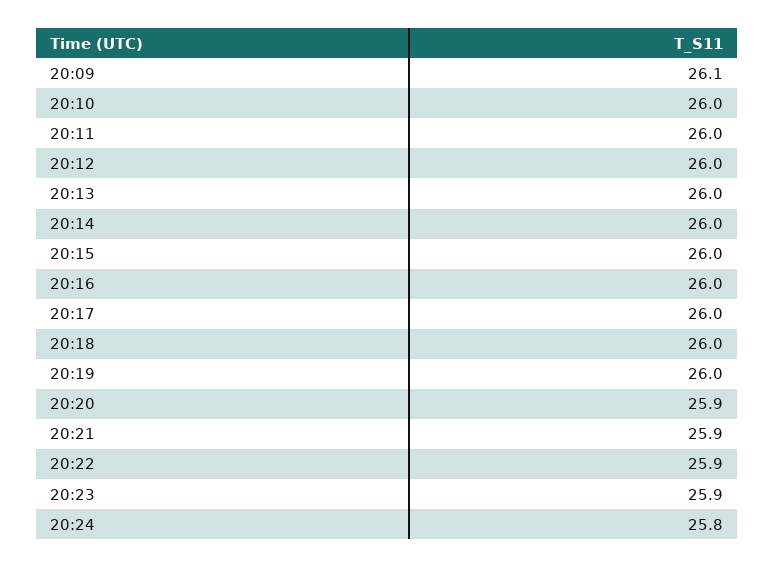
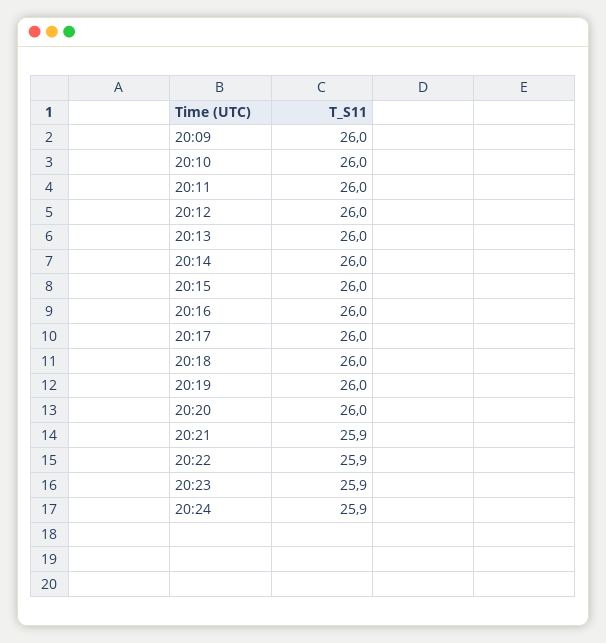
  {
-   "20:09": 26.1,
+   "20:09": 26,
    "20:10": 26,
    "20:11": 26,
    "20:12": 26,
    "20:13": 26,
    "20:14": 26,
    "20:15": 26,
    "20:16": 26,
    "20:17": 26,
    "20:18": 26,
    "20:19": 26,
-   "20:20": 25.9,
+   "20:20": 26,
    "20:21": 25.9,
    "20:22": 25.9,
    "20:23": 25.9,
-   "20:24": 25.8
+   "20:24": 25.9
  }

